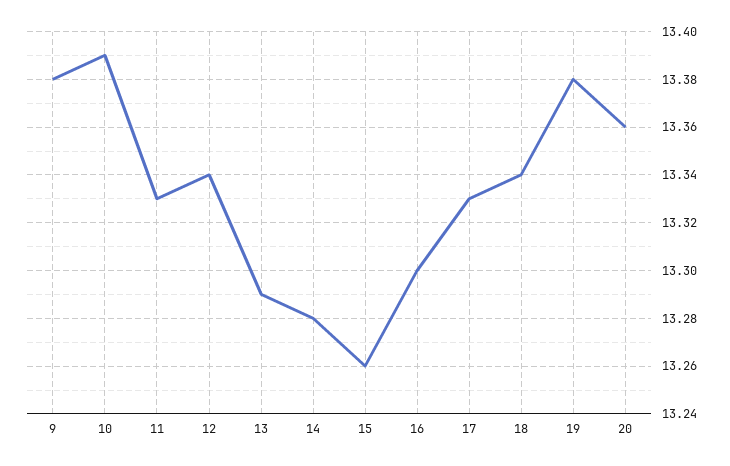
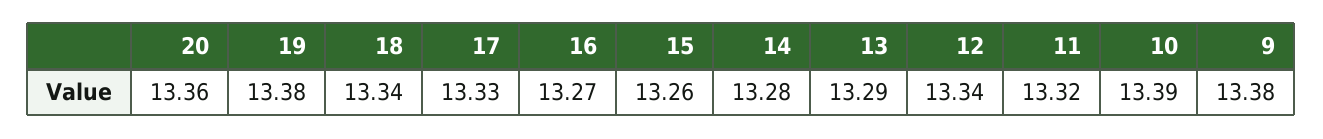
  {
    "9": 13.38,
    "10": 13.39,
-   "11": 13.33,
+   "11": 13.32,
    "12": 13.34,
    "13": 13.29,
    "14": 13.28,
    "15": 13.26,
-   "16": 13.3,
+   "16": 13.27,
    "17": 13.33,
    "18": 13.34,
    "19": 13.38,
    "20": 13.36
  }

